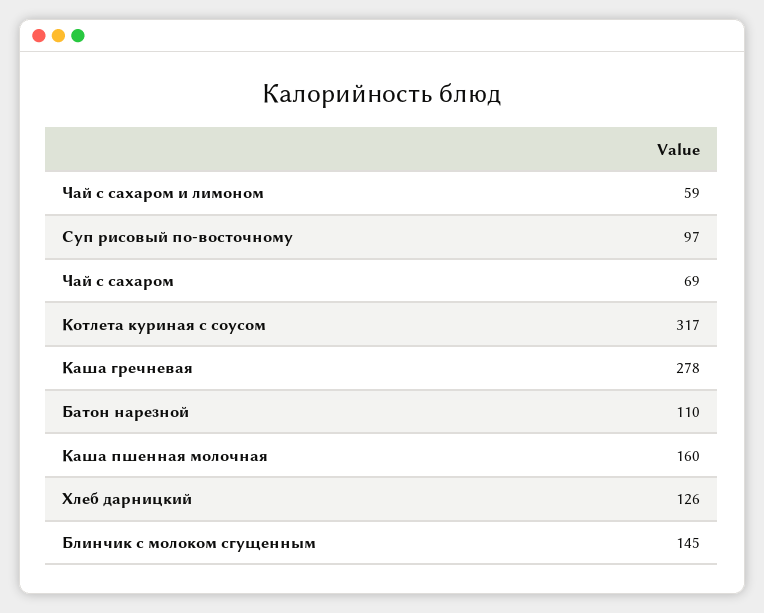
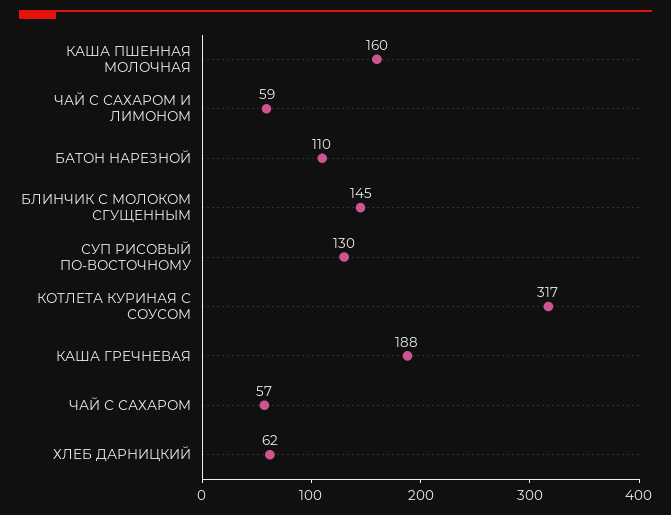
  {
    "Чай с сахаром и лимоном": 59,
-   "Суп рисовый по-восточному": 97,
+   "Суп рисовый по-восточному": 130,
-   "Чай с сахаром": 69,
+   "Чай с сахаром": 57,
    "Котлета куриная с соусом": 317,
-   "Каша гречневая": 278,
+   "Каша гречневая": 188,
    "Батон нарезной": 110,
    "Каша пшенная молочная": 160,
-   "Хлеб дарницкий": 126,
+   "Хлеб дарницкий": 62,
    "Блинчик с молоком сгущенным": 145
  }

